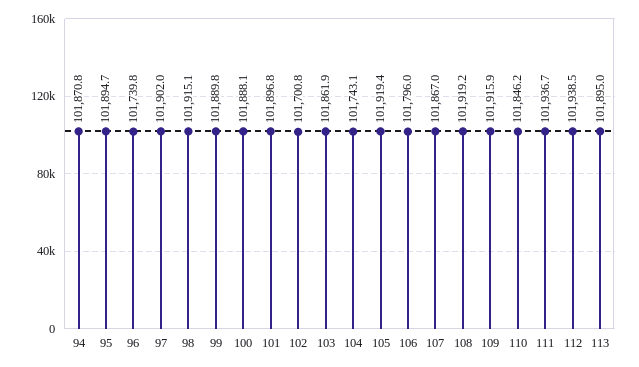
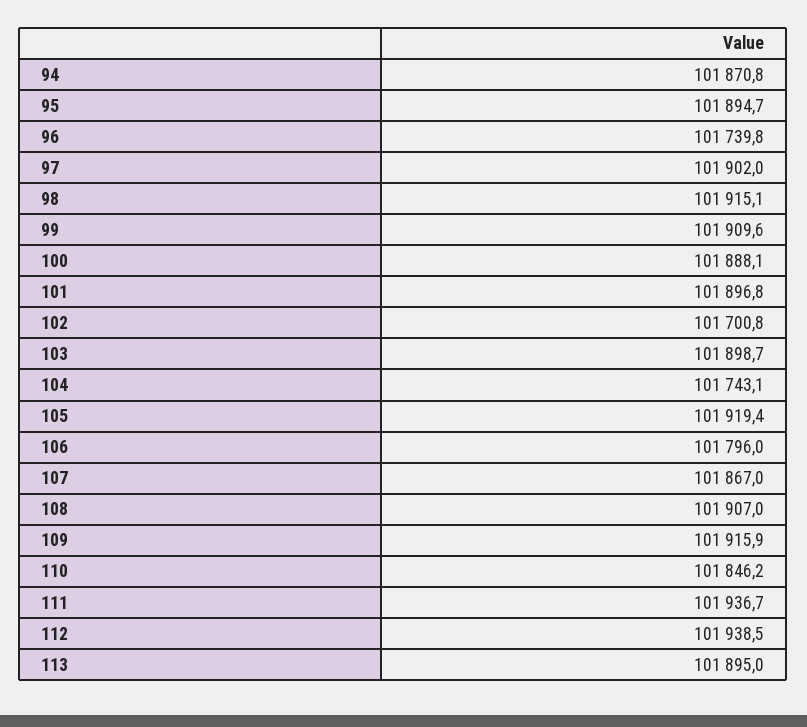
  {
    "94": 101870.8,
    "95": 101894.7,
    "96": 101739.8,
    "97": 101902,
    "98": 101915.1,
-   "99": 101889.8,
+   "99": 101909.6,
    "100": 101888.1,
    "101": 101896.8,
    "102": 101700.8,
-   "103": 101861.9,
+   "103": 101898.7,
    "104": 101743.1,
    "105": 101919.4,
    "106": 101796,
    "107": 101867,
-   "108": 101919.2,
+   "108": 101907,
    "109": 101915.9,
    "110": 101846.2,
    "111": 101936.7,
    "112": 101938.5,
    "113": 101895
  }

